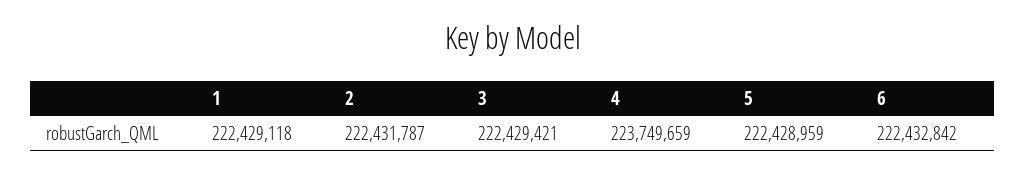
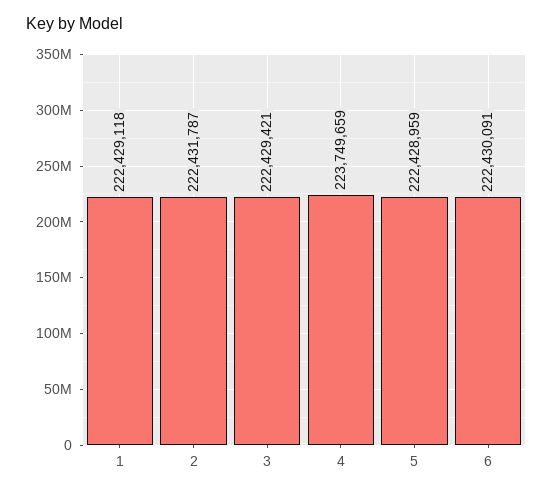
  {
    "1": 222429118,
    "2": 222431787,
    "3": 222429421,
    "4": 223749659,
    "5": 222428959,
-   "6": 222432842
+   "6": 222430091
  }

